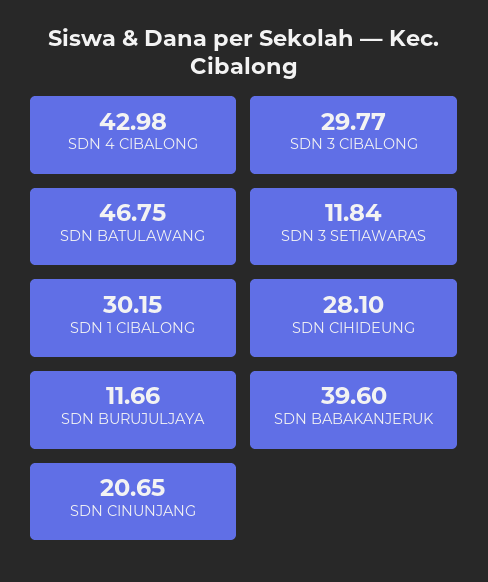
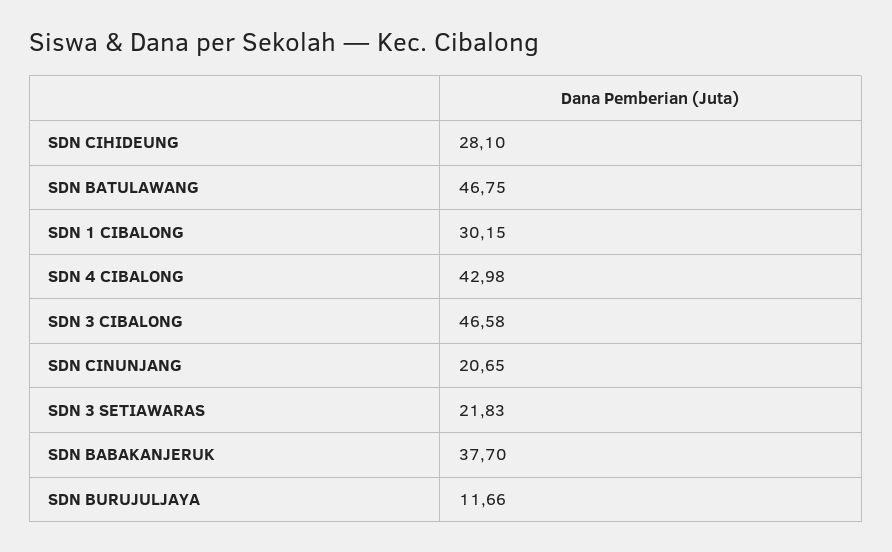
  {
    "SDN 4 CIBALONG": 42.98,
-   "SDN 3 CIBALONG": 29.77,
+   "SDN 3 CIBALONG": 46.58,
    "SDN BATULAWANG": 46.75,
-   "SDN 3 SETIAWARAS": 11.84,
+   "SDN 3 SETIAWARAS": 21.83,
    "SDN 1 CIBALONG": 30.15,
    "SDN CIHIDEUNG": 28.1,
    "SDN BURUJULJAYA": 11.66,
-   "SDN BABAKANJERUK": 39.6,
+   "SDN BABAKANJERUK": 37.7,
    "SDN CINUNJANG": 20.65
  }

